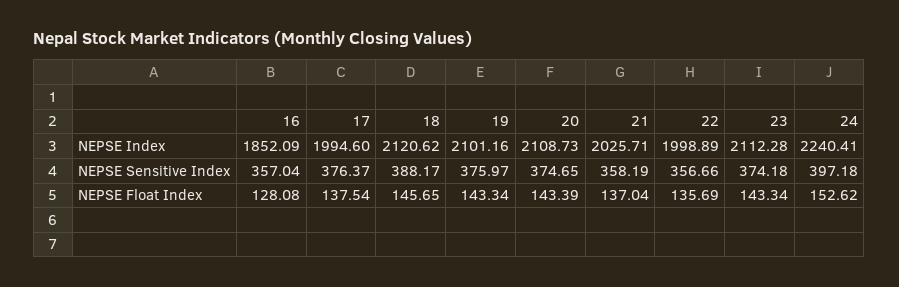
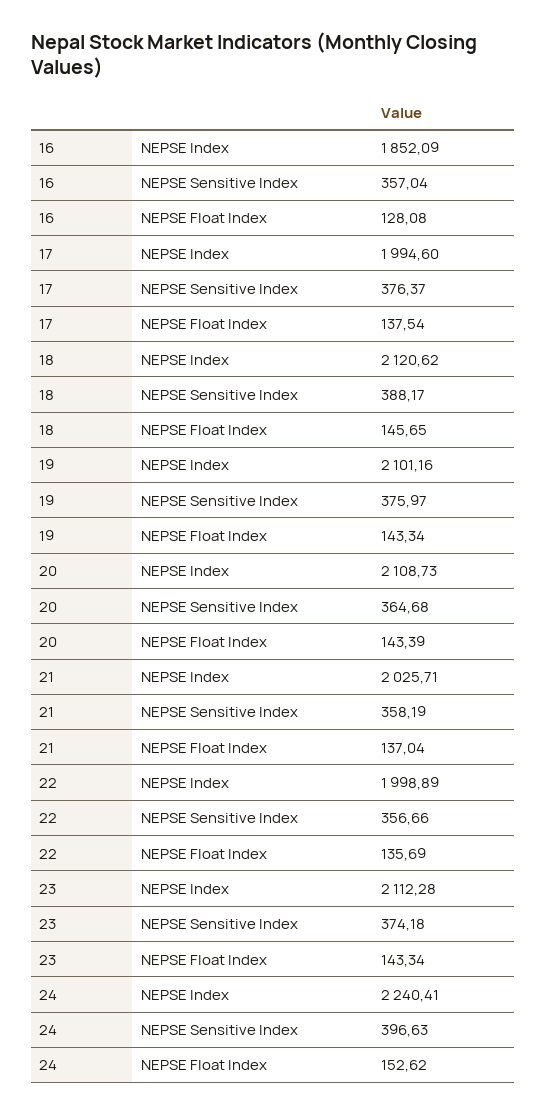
  {
    "16": {
      "NEPSE Index": 1852.09,
      "NEPSE Sensitive Index": 357.04,
      "NEPSE Float Index": 128.08
    },
    "17": {
      "NEPSE Index": 1994.6,
      "NEPSE Sensitive Index": 376.37,
      "NEPSE Float Index": 137.54
    },
    "18": {
      "NEPSE Index": 2120.62,
      "NEPSE Sensitive Index": 388.17,
      "NEPSE Float Index": 145.65
    },
    "19": {
      "NEPSE Index": 2101.16,
      "NEPSE Sensitive Index": 375.97,
      "NEPSE Float Index": 143.34
    },
    "20": {
      "NEPSE Index": 2108.73,
-     "NEPSE Sensitive Index": 374.65,
+     "NEPSE Sensitive Index": 364.68,
      "NEPSE Float Index": 143.39
    },
    "21": {
      "NEPSE Index": 2025.71,
      "NEPSE Sensitive Index": 358.19,
      "NEPSE Float Index": 137.04
    },
    "22": {
      "NEPSE Index": 1998.89,
      "NEPSE Sensitive Index": 356.66,
      "NEPSE Float Index": 135.69
    },
    "23": {
      "NEPSE Index": 2112.28,
      "NEPSE Sensitive Index": 374.18,
      "NEPSE Float Index": 143.34
    },
    "24": {
      "NEPSE Index": 2240.41,
-     "NEPSE Sensitive Index": 397.18,
+     "NEPSE Sensitive Index": 396.63,
      "NEPSE Float Index": 152.62
    }
  }

